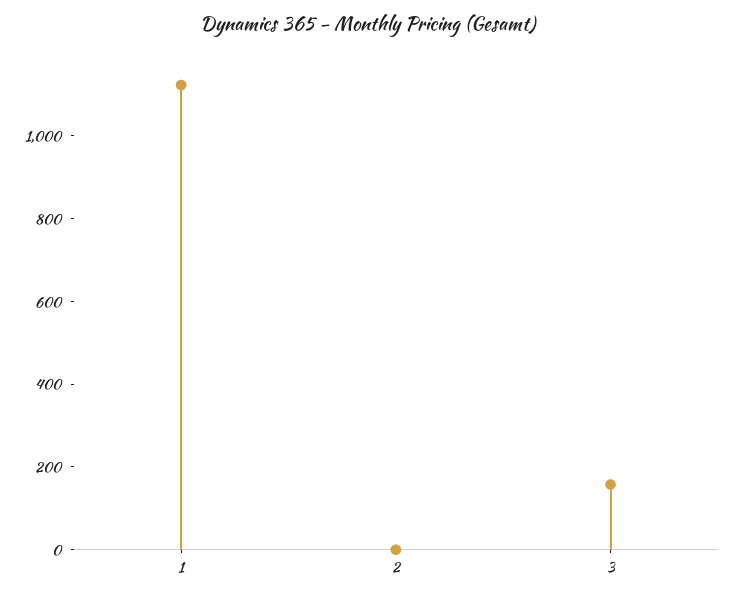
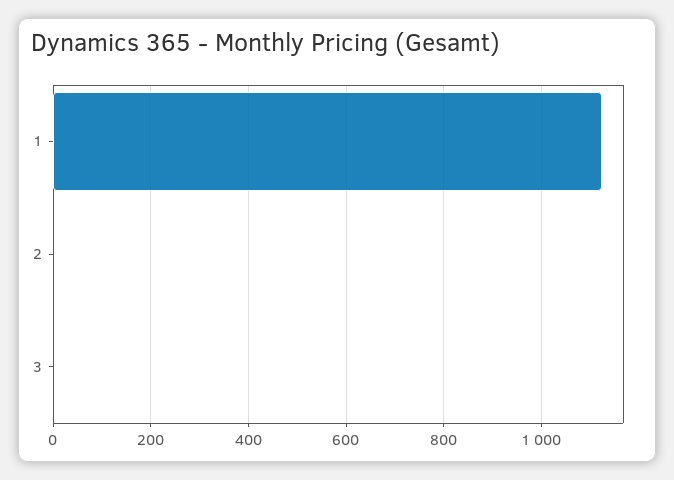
  {
    "1": 1120,
    "2": 0,
-   "3": 150
+   "3": 0
  }

